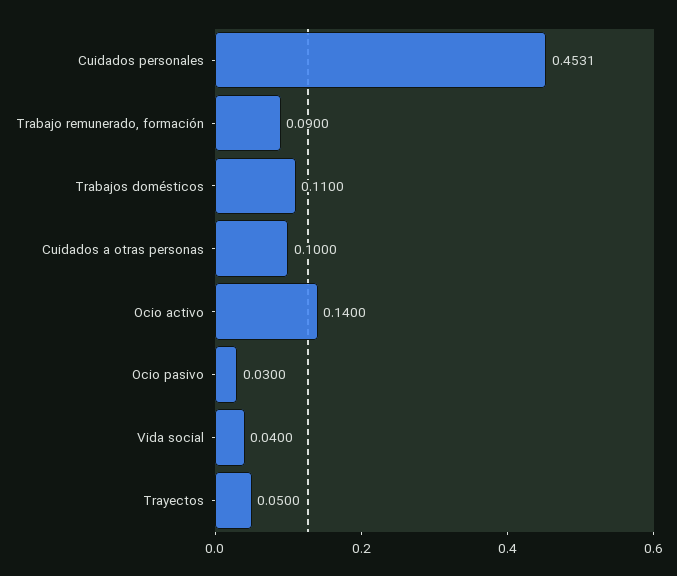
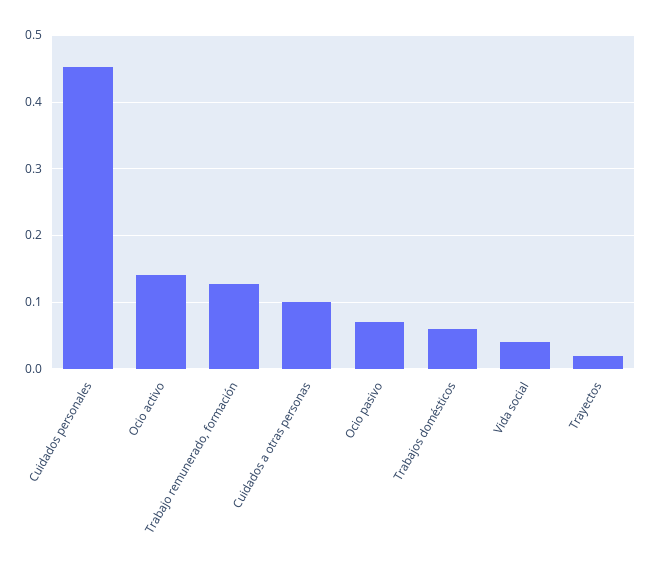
  {
    "Cuidados personales": 0.4531,
-   "Trabajo remunerado, formación": 0.09,
+   "Trabajo remunerado, formación": 0.13,
-   "Trabajos domésticos": 0.11,
+   "Trabajos domésticos": 0.06,
    "Cuidados a otras personas": 0.1,
    "Ocio activo": 0.14,
-   "Ocio pasivo": 0.03,
+   "Ocio pasivo": 0.07,
    "Vida social": 0.04,
-   "Trayectos": 0.05
+   "Trayectos": 0.02
  }

